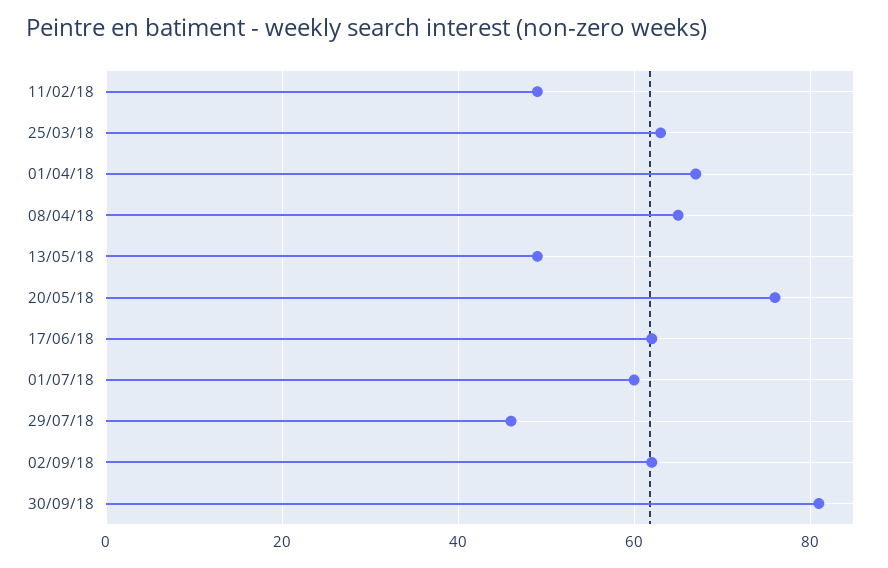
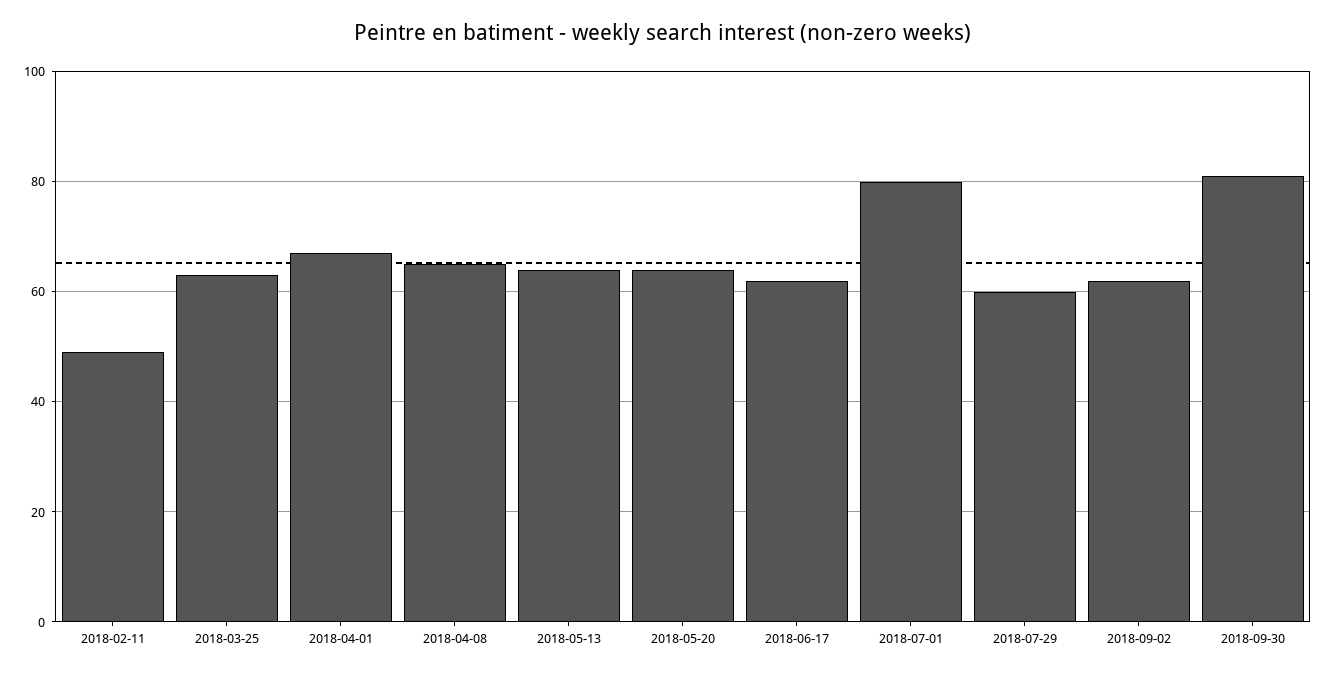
  {
    "11/02/18": 50,
    "25/03/18": 65,
    "01/04/18": 65,
    "08/04/18": 65,
-   "13/05/18": 50,
+   "13/05/18": 65,
-   "20/05/18": 75,
+   "20/05/18": 65,
    "17/06/18": 60,
-   "01/07/18": 60,
+   "01/07/18": 80,
-   "29/07/18": 45,
+   "29/07/18": 60,
    "02/09/18": 60,
    "30/09/18": 80
  }

